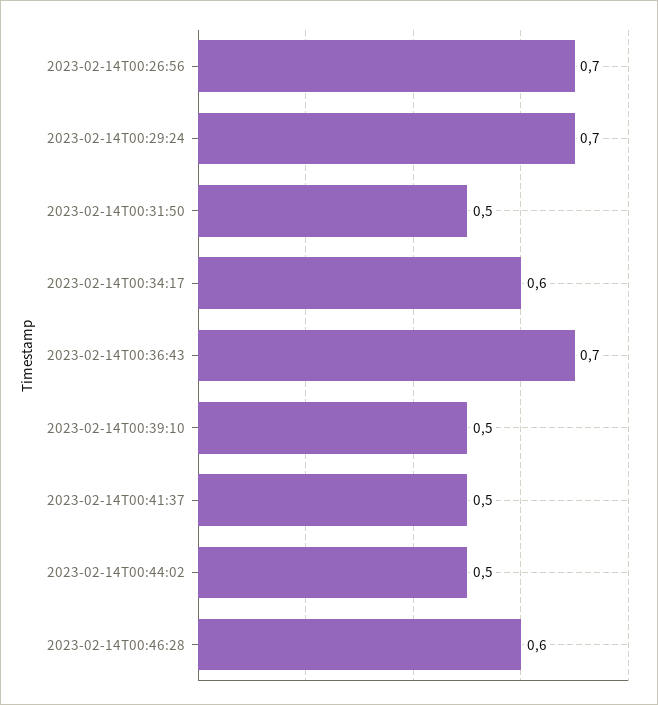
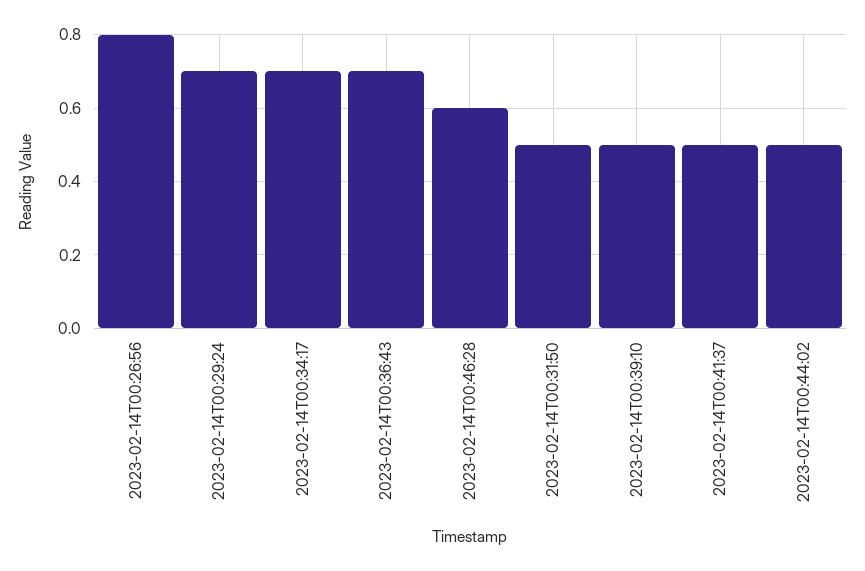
  {
-   "2023-02-14T00:26:56": 0.7,
+   "2023-02-14T00:26:56": 0.8,
    "2023-02-14T00:29:24": 0.7,
    "2023-02-14T00:31:50": 0.5,
-   "2023-02-14T00:34:17": 0.6,
+   "2023-02-14T00:34:17": 0.7,
    "2023-02-14T00:36:43": 0.7,
    "2023-02-14T00:39:10": 0.5,
    "2023-02-14T00:41:37": 0.5,
    "2023-02-14T00:44:02": 0.5,
    "2023-02-14T00:46:28": 0.6
  }

